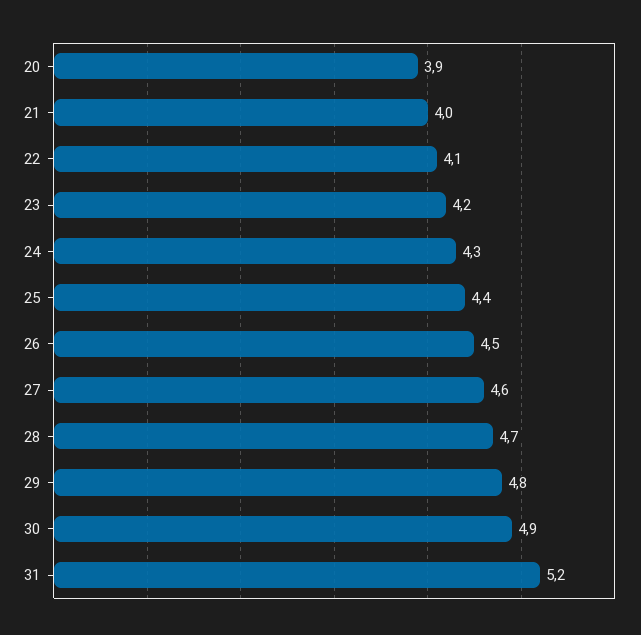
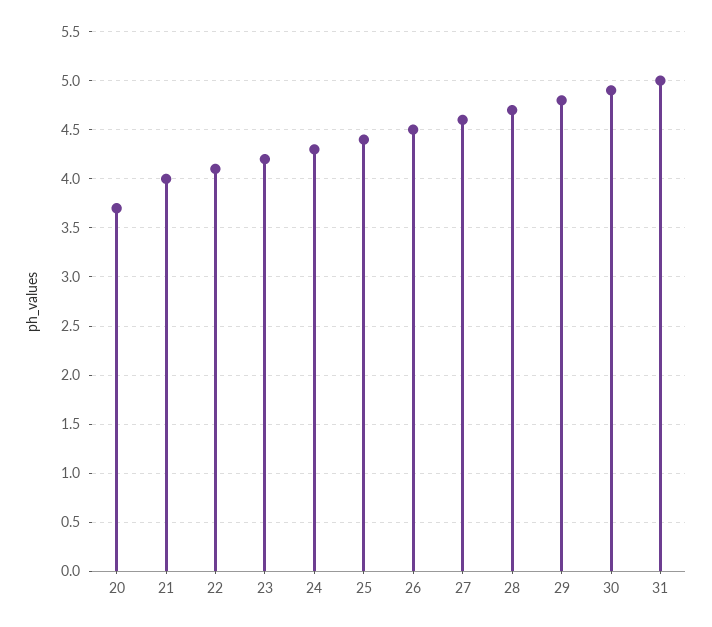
  {
-   "20": 3.9,
+   "20": 3.7,
    "21": 4,
    "22": 4.1,
    "23": 4.2,
    "24": 4.3,
    "25": 4.4,
    "26": 4.5,
    "27": 4.6,
    "28": 4.7,
    "29": 4.8,
    "30": 4.9,
-   "31": 5.2
+   "31": 5
  }

